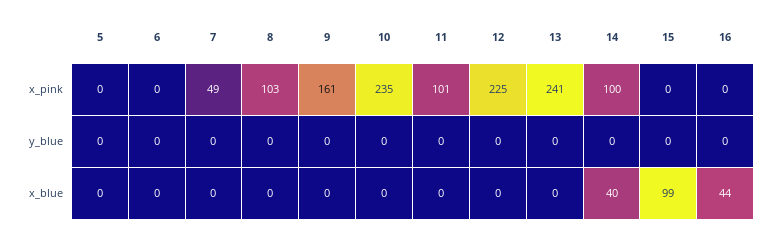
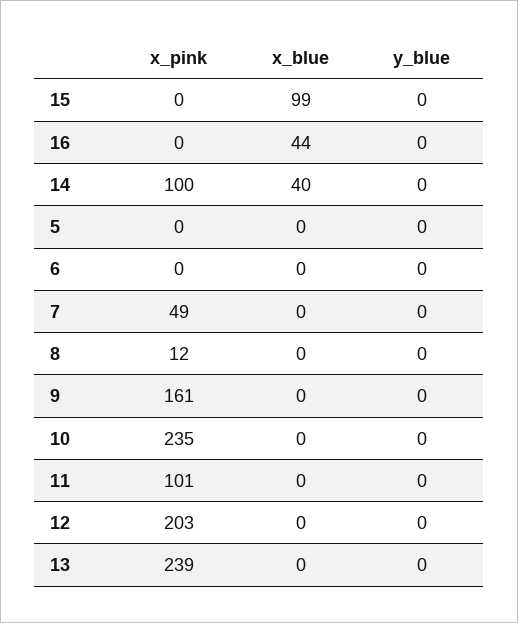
  {
    "5": {
      "x_pink": 0,
      "y_blue": 0,
      "x_blue": 0
    },
    "6": {
      "x_pink": 0,
      "y_blue": 0,
      "x_blue": 0
    },
    "7": {
      "x_pink": 49,
      "y_blue": 0,
      "x_blue": 0
    },
    "8": {
-     "x_pink": 103,
+     "x_pink": 12,
      "y_blue": 0,
      "x_blue": 0
    },
    "9": {
      "x_pink": 161,
      "y_blue": 0,
      "x_blue": 0
    },
    "10": {
      "x_pink": 235,
      "y_blue": 0,
      "x_blue": 0
    },
    "11": {
      "x_pink": 101,
      "y_blue": 0,
      "x_blue": 0
    },
    "12": {
-     "x_pink": 225,
+     "x_pink": 203,
      "y_blue": 0,
      "x_blue": 0
    },
    "13": {
-     "x_pink": 241,
+     "x_pink": 239,
      "y_blue": 0,
      "x_blue": 0
    },
    "14": {
      "x_pink": 100,
      "y_blue": 0,
      "x_blue": 40
    },
    "15": {
      "x_pink": 0,
      "y_blue": 0,
      "x_blue": 99
    },
    "16": {
      "x_pink": 0,
      "y_blue": 0,
      "x_blue": 44
    }
  }

